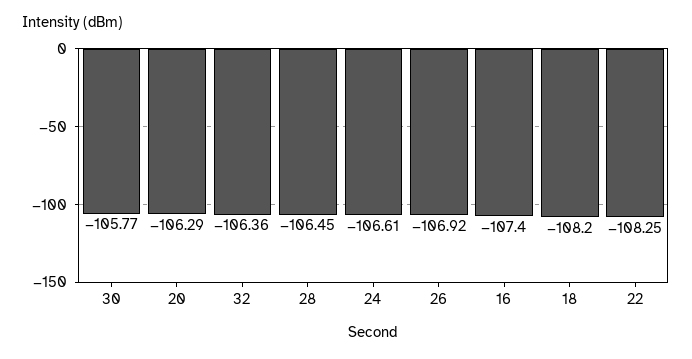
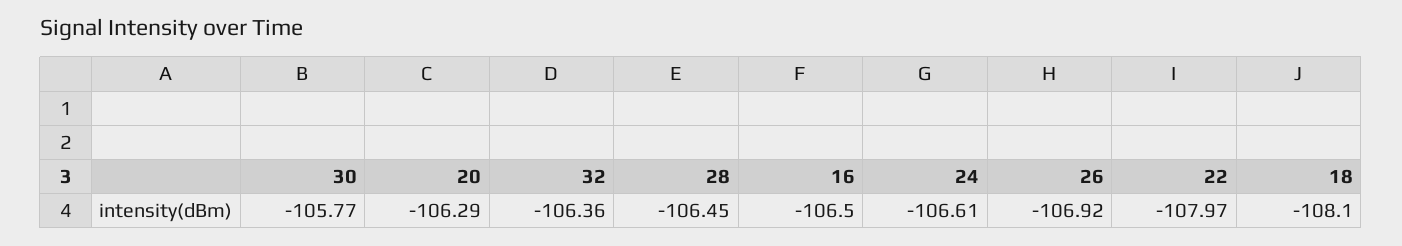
  {
    "30": -105.77,
    "20": -106.29,
    "32": -106.36,
    "28": -106.45,
    "24": -106.61,
    "26": -106.92,
-   "16": -107.4,
+   "16": -106.5,
-   "18": -108.2,
+   "18": -108.1,
-   "22": -108.25
+   "22": -107.97
  }

